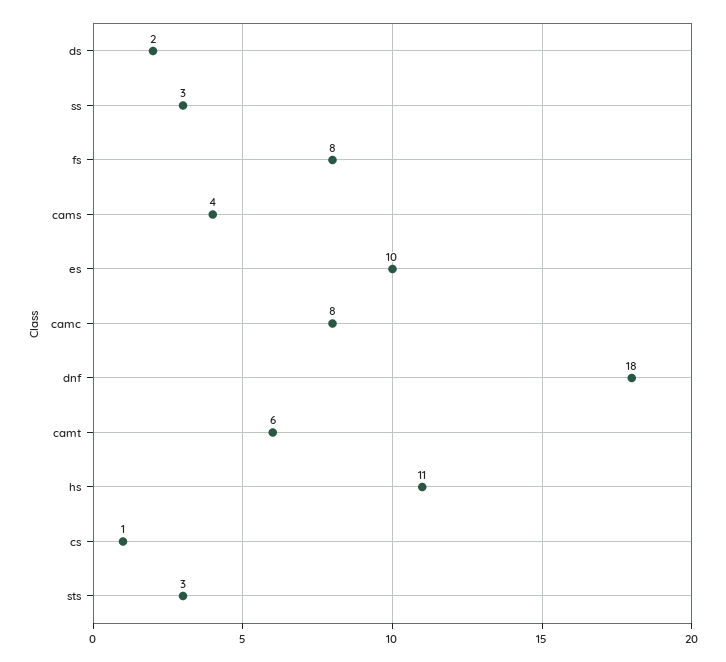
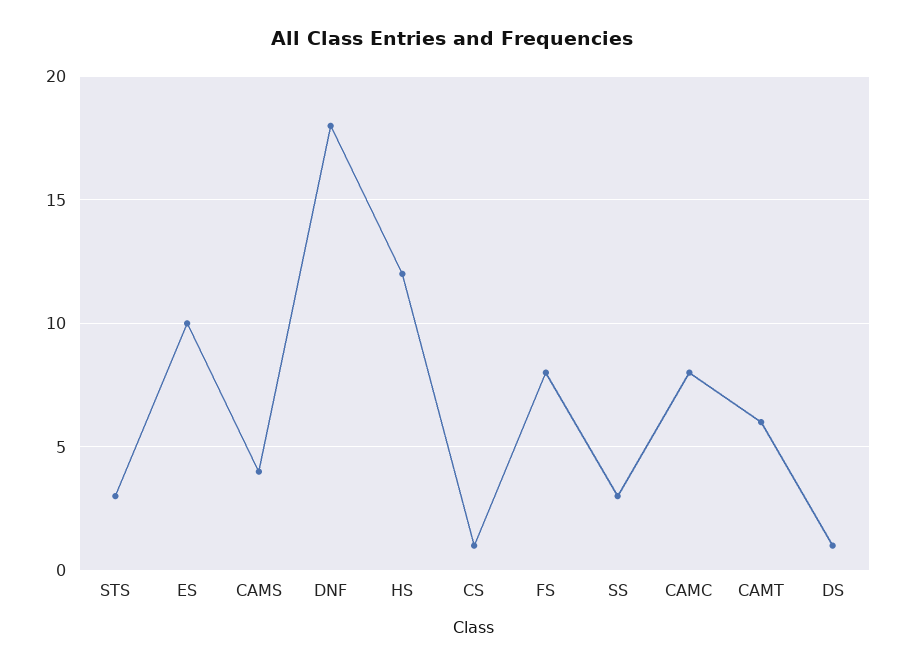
  {
-   "ds": 2,
+   "ds": 1,
    "ss": 3,
    "fs": 8,
    "cams": 4,
    "es": 10,
    "camc": 8,
    "dnf": 18,
    "camt": 6,
-   "hs": 11,
+   "hs": 12,
    "cs": 1,
    "sts": 3
  }

